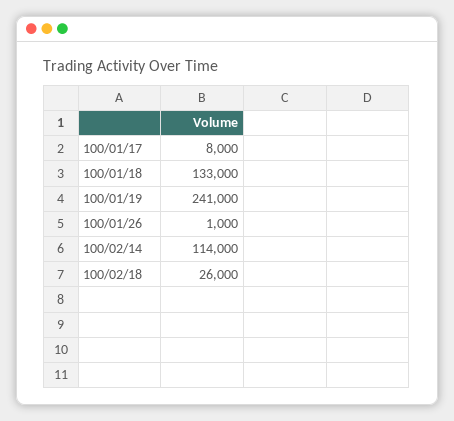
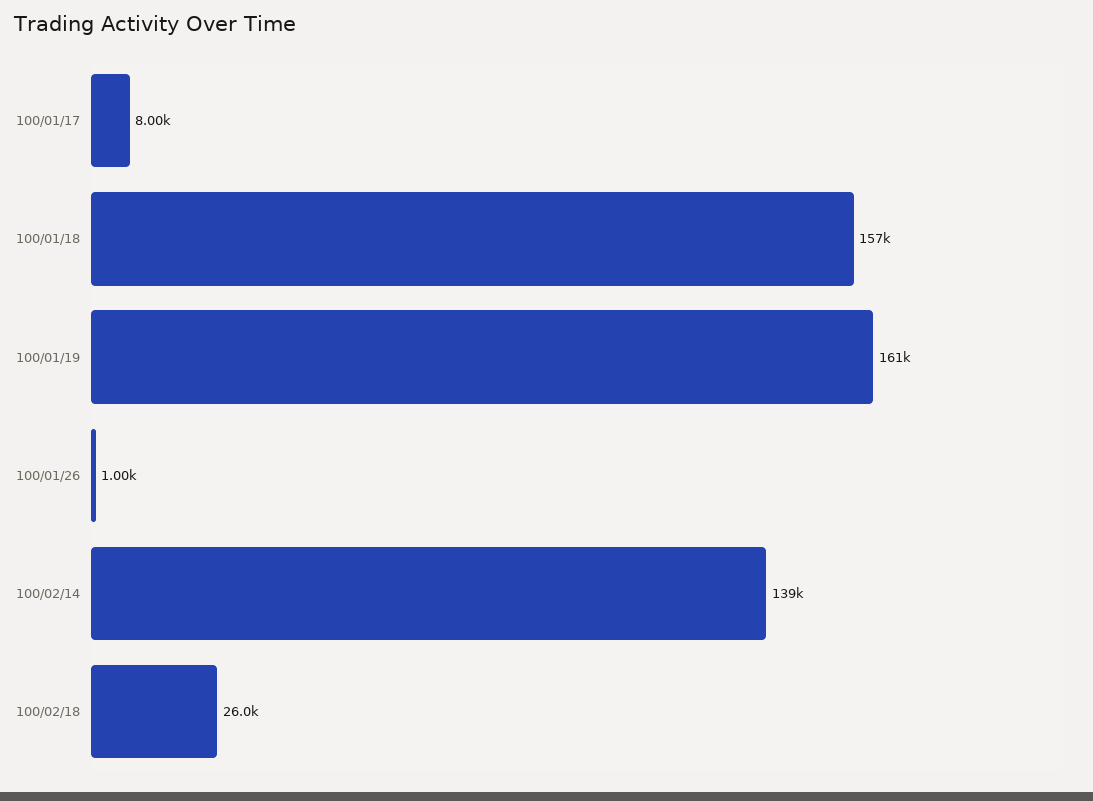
  {
    "100/01/17": 8000,
-   "100/01/18": 133000,
+   "100/01/18": 157000,
-   "100/01/19": 241000,
+   "100/01/19": 161000,
    "100/01/26": 1000,
-   "100/02/14": 114000,
+   "100/02/14": 139000,
    "100/02/18": 26000
  }

